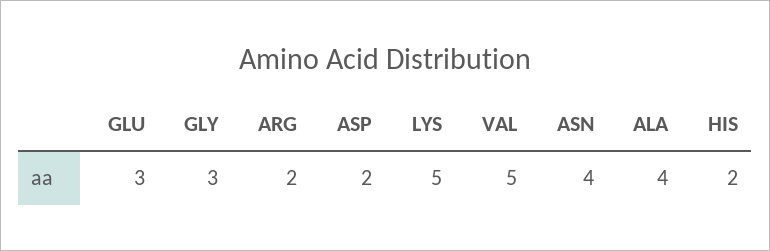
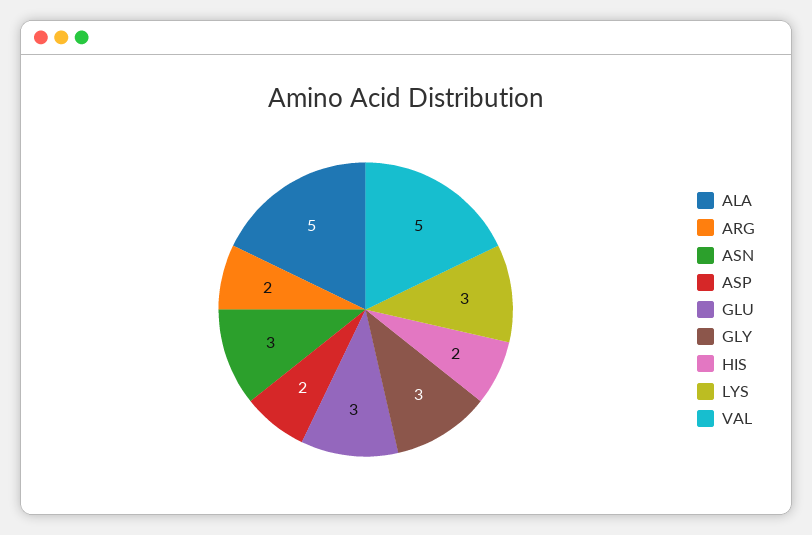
  {
    "GLU": 3,
    "GLY": 3,
    "ARG": 2,
    "ASP": 2,
-   "LYS": 5,
+   "LYS": 3,
    "VAL": 5,
-   "ASN": 4,
+   "ASN": 3,
-   "ALA": 4,
+   "ALA": 5,
    "HIS": 2
  }

